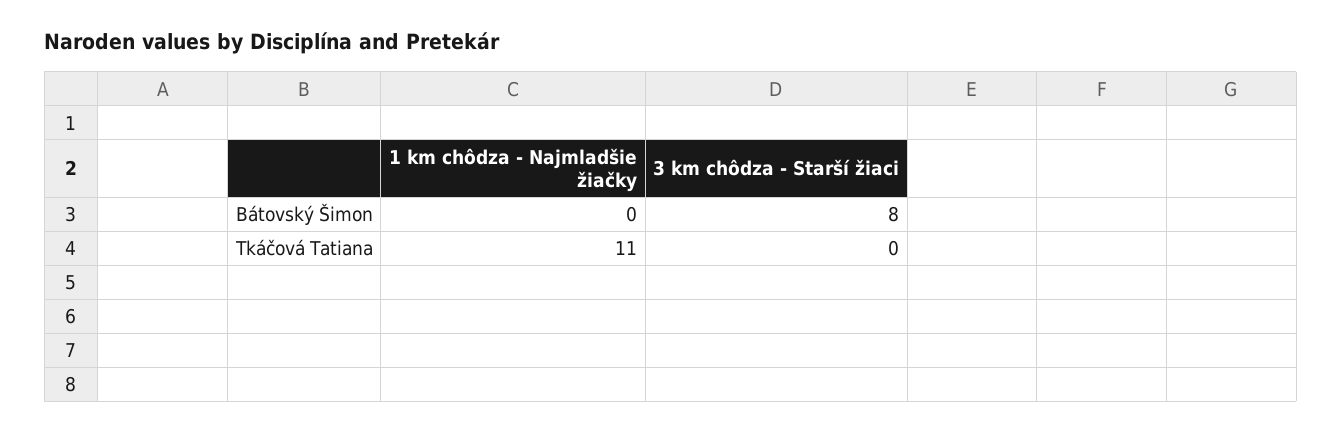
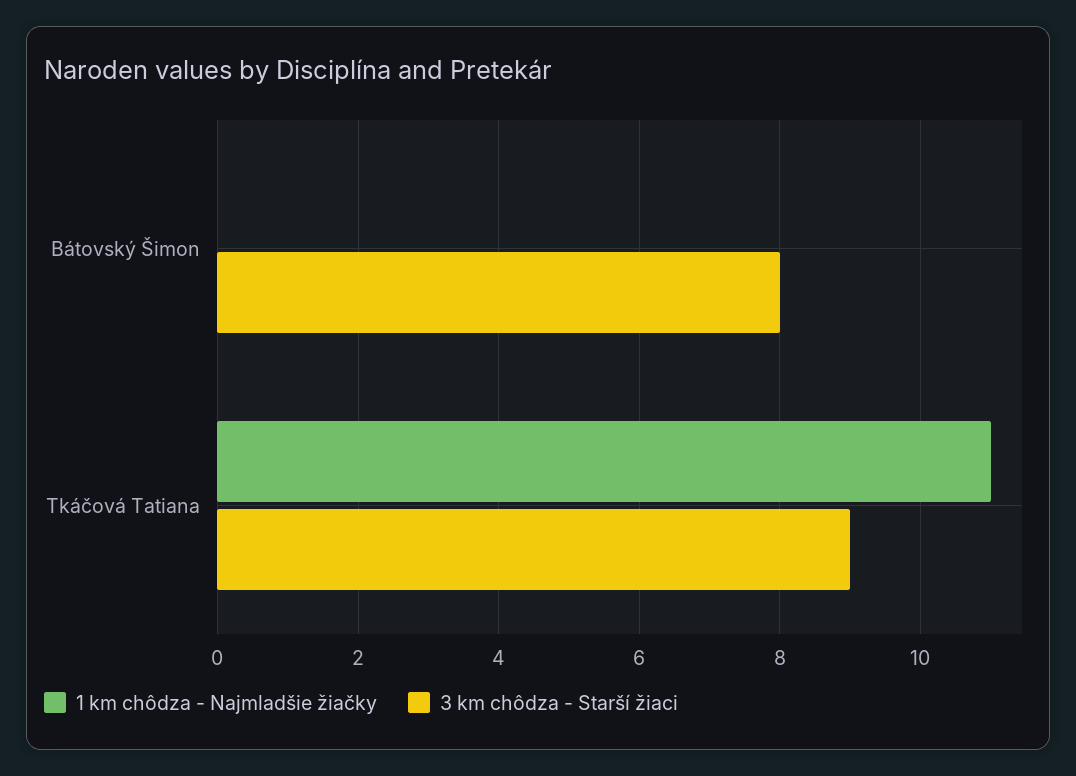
  {
    "1 km chôdza - Najmladšie žiačky": {
      "Bátovský Šimon": 0,
      "Tkáčová Tatiana": 11
    },
    "3 km chôdza - Starší žiaci": {
      "Bátovský Šimon": 8,
-     "Tkáčová Tatiana": 0
+     "Tkáčová Tatiana": 9
    }
  }

